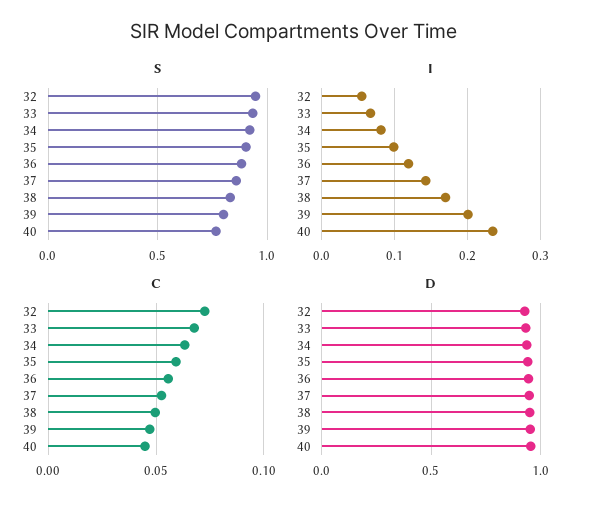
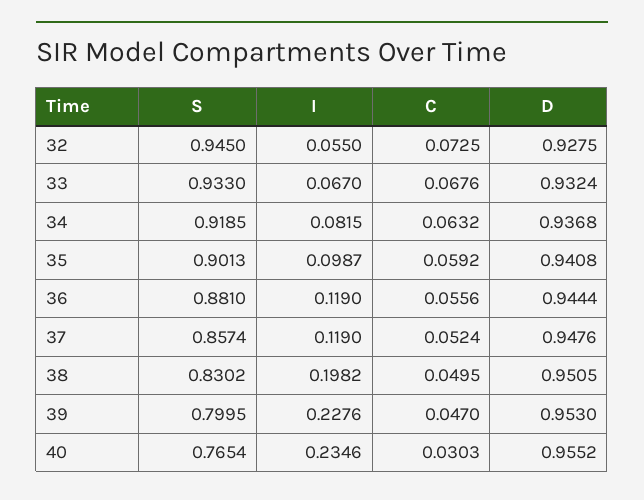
  {
    "S": {
      "32": 0.945,
      "33": 0.933,
      "34": 0.9185,
      "35": 0.9013,
      "36": 0.881,
      "37": 0.8574,
      "38": 0.8302,
      "39": 0.7995,
      "40": 0.7654
    },
    "I": {
      "32": 0.055,
      "33": 0.067,
      "34": 0.0815,
      "35": 0.0987,
      "36": 0.119,
-     "37": 0.14,
+     "37": 0.119,
-     "38": 0.17,
+     "38": 0.1982,
-     "39": 0.2,
+     "39": 0.2276,
      "40": 0.2346
    },
    "C": {
      "32": 0.0725,
      "33": 0.0676,
      "34": 0.0632,
      "35": 0.0592,
      "36": 0.0556,
      "37": 0.0524,
      "38": 0.0495,
      "39": 0.047,
-     "40": 0.045
+     "40": 0.0303
    },
    "D": {
      "32": 0.9275,
      "33": 0.9324,
      "34": 0.9368,
      "35": 0.9408,
      "36": 0.9444,
      "37": 0.9476,
      "38": 0.9505,
      "39": 0.953,
      "40": 0.9552
    }
  }

